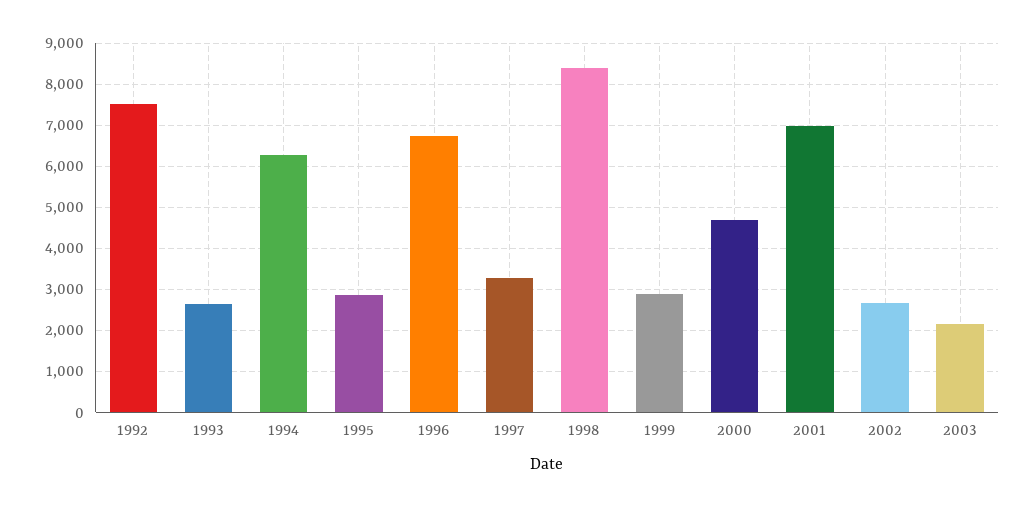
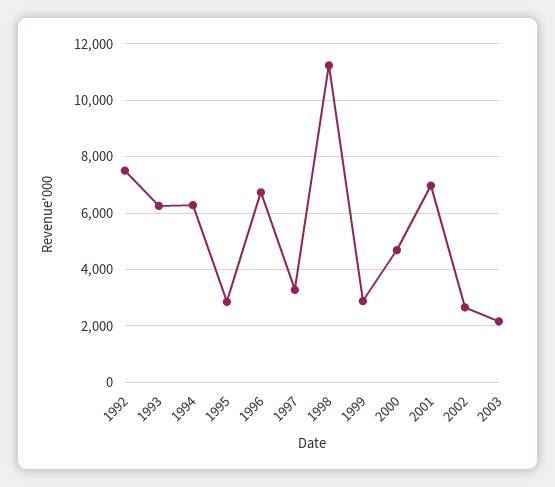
  {
    "1992": 7600,
-   "1993": 2600,
+   "1993": 6250,
    "1994": 6200,
    "1995": 2800,
    "1996": 6800,
    "1997": 3200,
-   "1998": 8400,
+   "1998": 11250,
    "1999": 2800,
    "2000": 4600,
    "2001": 7000,
    "2002": 2600,
    "2003": 2200
  }

